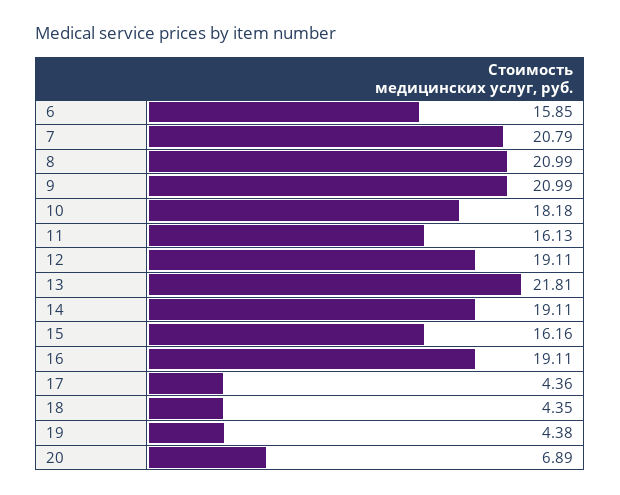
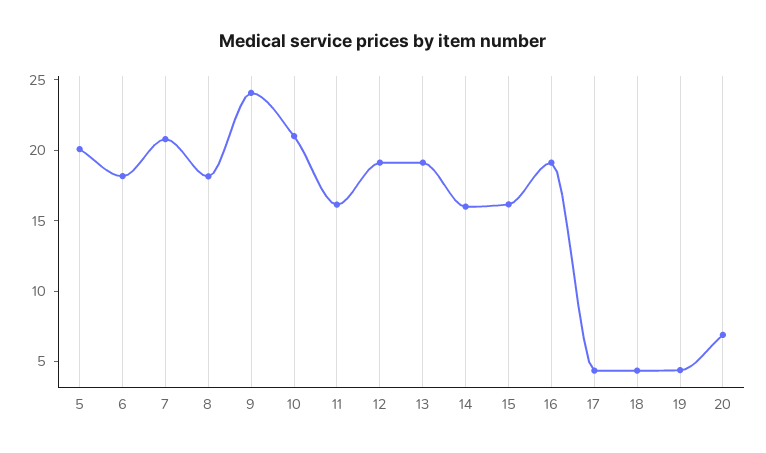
  {
-   "6": 15.85,
+   "6": 18,
    "7": 20.79,
-   "8": 20.99,
+   "8": 18,
-   "9": 20.99,
+   "9": 24,
-   "10": 18.18,
+   "10": 21,
    "11": 16.13,
    "12": 19.11,
-   "13": 21.81,
+   "13": 19,
-   "14": 19.11,
+   "14": 16,
    "15": 16.16,
    "16": 19.11,
    "17": 4.36,
    "18": 4.35,
    "19": 4.38,
-   "20": 6.89
+   "20": 6.89,
+   "5": 20
  }

